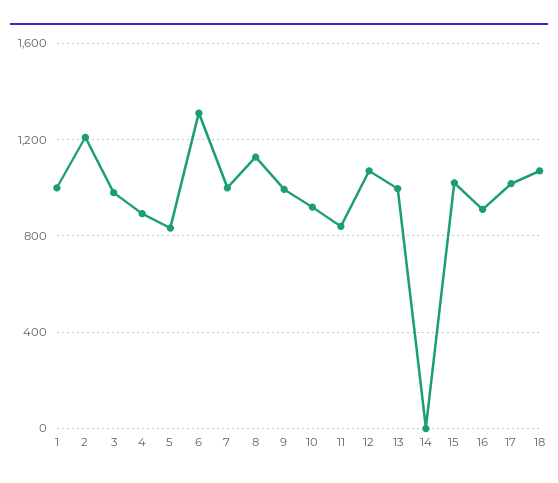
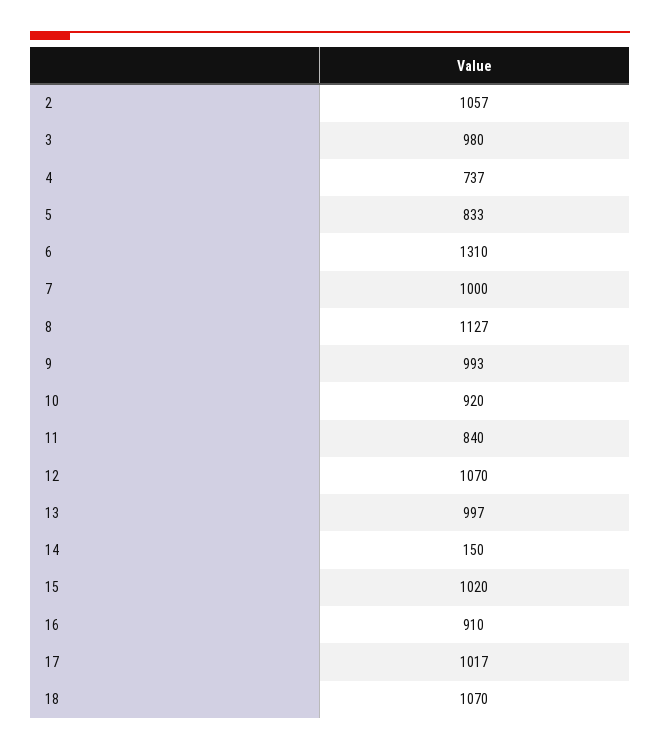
  {
-   "1": 1000,
-   "2": 1200,
+   "2": 1057,
    "3": 980,
-   "4": 900,
+   "4": 737,
    "5": 833,
    "6": 1310,
    "7": 1000,
    "8": 1127,
    "9": 993,
    "10": 920,
    "11": 840,
    "12": 1070,
    "13": 997,
-   "14": 0,
+   "14": 150,
    "15": 1020,
    "16": 910,
    "17": 1017,
    "18": 1070
  }

